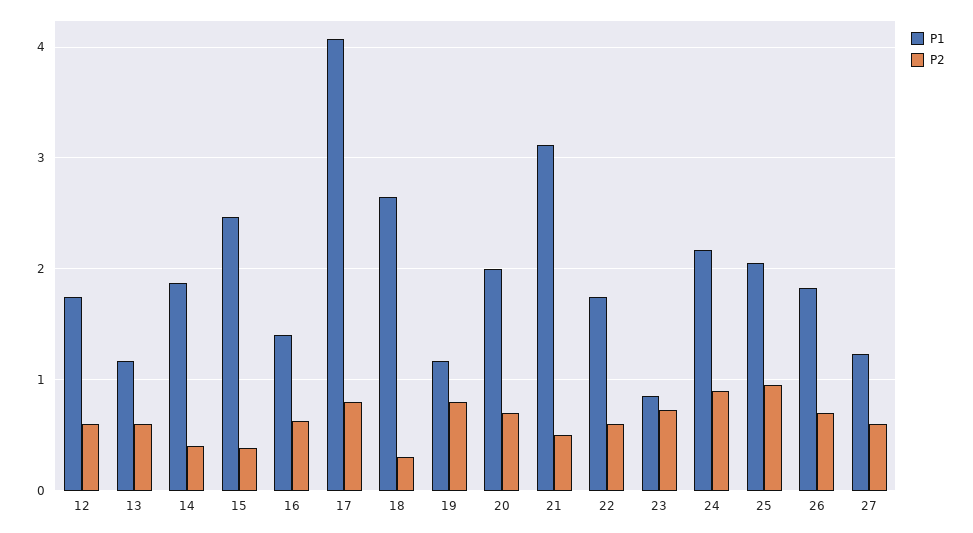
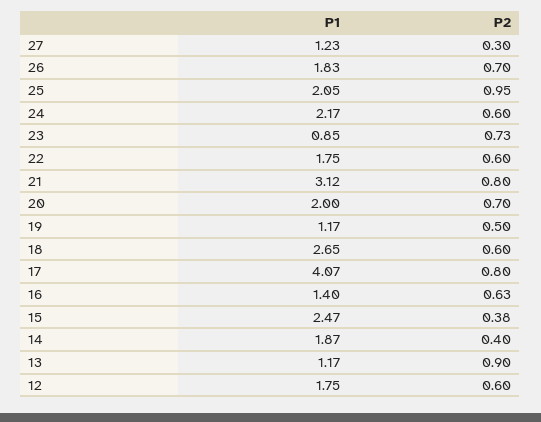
  {
    "P1": {
      "12": 1.75,
      "13": 1.17,
      "14": 1.87,
      "15": 2.47,
      "16": 1.4,
      "17": 4.07,
      "18": 2.65,
      "19": 1.17,
      "20": 2,
      "21": 3.12,
      "22": 1.75,
      "23": 0.85,
      "24": 2.17,
      "25": 2.05,
      "26": 1.83,
      "27": 1.23
    },
    "P2": {
      "12": 0.6,
-     "13": 0.6,
+     "13": 0.9,
      "14": 0.4,
      "15": 0.38,
      "16": 0.63,
      "17": 0.8,
-     "18": 0.3,
+     "18": 0.6,
-     "19": 0.8,
+     "19": 0.5,
      "20": 0.7,
-     "21": 0.5,
+     "21": 0.8,
      "22": 0.6,
      "23": 0.73,
-     "24": 0.9,
+     "24": 0.6,
      "25": 0.95,
      "26": 0.7,
-     "27": 0.6
+     "27": 0.3
    }
  }

